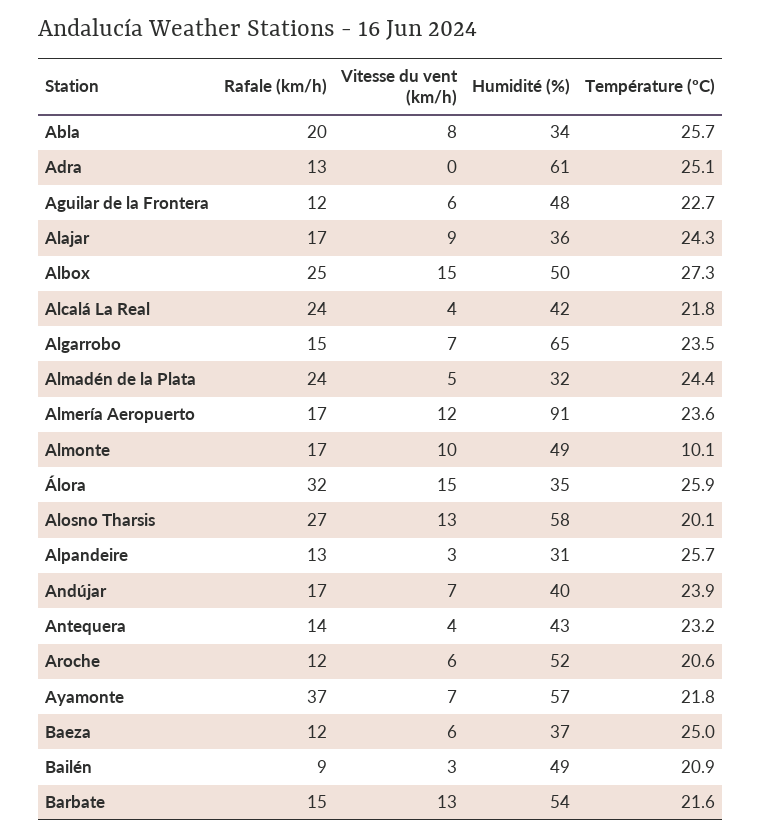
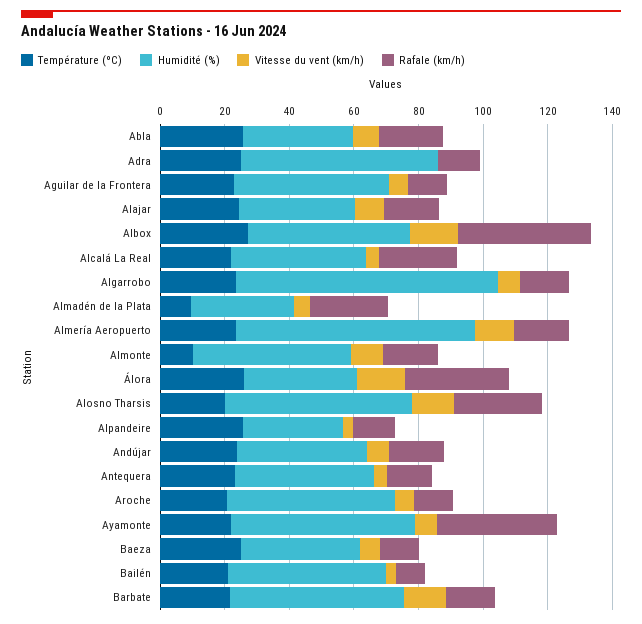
  {
    "Rafale (km/h)": {
      "Abla": 20,
      "Adra": 13,
      "Aguilar de la Frontera": 12,
      "Alajar": 17,
-     "Albox": 25,
+     "Albox": 40,
      "Alcalá La Real": 24,
      "Algarrobo": 15,
      "Almadén de la Plata": 24,
      "Almería Aeropuerto": 17,
      "Almonte": 17,
      "Álora": 32,
      "Alosno Tharsis": 27,
      "Alpandeire": 13,
      "Andújar": 17,
      "Antequera": 14,
      "Aroche": 12,
      "Ayamonte": 37,
      "Baeza": 12,
      "Bailén": 9,
      "Barbate": 15
    },
    "Vitesse du vent (km/h)": {
      "Abla": 8,
      "Adra": 0,
      "Aguilar de la Frontera": 6,
      "Alajar": 9,
      "Albox": 15,
      "Alcalá La Real": 4,
      "Algarrobo": 7,
      "Almadén de la Plata": 5,
      "Almería Aeropuerto": 12,
      "Almonte": 10,
      "Álora": 15,
      "Alosno Tharsis": 13,
      "Alpandeire": 3,
      "Andújar": 7,
      "Antequera": 4,
      "Aroche": 6,
      "Ayamonte": 7,
      "Baeza": 6,
      "Bailén": 3,
      "Barbate": 13
    },
    "Humidité (%)": {
      "Abla": 34,
      "Adra": 61,
      "Aguilar de la Frontera": 48,
      "Alajar": 36,
      "Albox": 50,
      "Alcalá La Real": 42,
-     "Algarrobo": 65,
+     "Algarrobo": 80,
      "Almadén de la Plata": 32,
-     "Almería Aeropuerto": 91,
+     "Almería Aeropuerto": 75,
      "Almonte": 49,
      "Álora": 35,
      "Alosno Tharsis": 58,
      "Alpandeire": 31,
      "Andújar": 40,
      "Antequera": 43,
      "Aroche": 52,
      "Ayamonte": 57,
      "Baeza": 37,
      "Bailén": 49,
      "Barbate": 54
    },
    "Température (ºC)": {
      "Abla": 25.7,
      "Adra": 25.1,
      "Aguilar de la Frontera": 22.7,
      "Alajar": 24.3,
      "Albox": 27.3,
      "Alcalá La Real": 21.8,
      "Algarrobo": 23.5,
-     "Almadén de la Plata": 24.4,
+     "Almadén de la Plata": 10,
      "Almería Aeropuerto": 23.6,
      "Almonte": 10.1,
      "Álora": 25.9,
      "Alosno Tharsis": 20.1,
      "Alpandeire": 25.7,
      "Andújar": 23.9,
      "Antequera": 23.2,
      "Aroche": 20.6,
      "Ayamonte": 21.8,
      "Baeza": 25,
      "Bailén": 20.9,
      "Barbate": 21.6
    }
  }

